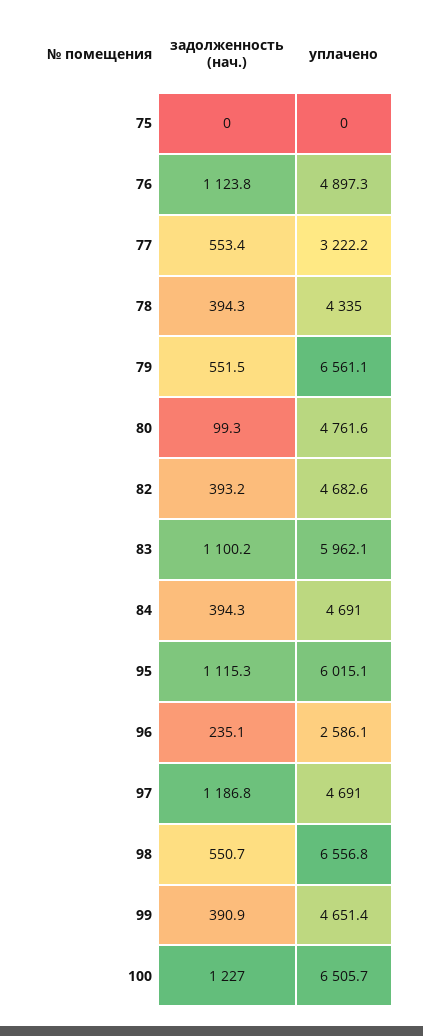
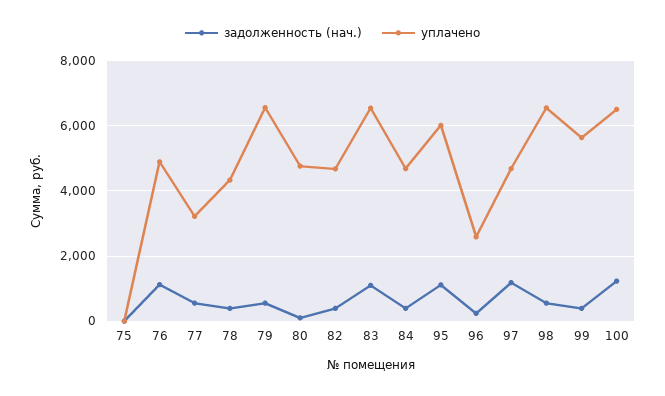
  {
    "задолженность (нач.)": {
      "75": 0,
      "76": 1123.8,
      "77": 553.4,
      "78": 394.3,
      "79": 551.5,
      "80": 99.3,
      "82": 393.2,
      "83": 1100.2,
      "84": 394.3,
      "95": 1115.3,
      "96": 235.1,
      "97": 1186.8,
      "98": 550.7,
      "99": 390.9,
      "100": 1227
    },
    "уплачено": {
      "75": 0,
      "76": 4897.3,
      "77": 3222.2,
      "78": 4335,
      "79": 6561.1,
      "80": 4761.6,
      "82": 4682.6,
-     "83": 5962.1,
+     "83": 6600,
      "84": 4691,
      "95": 6015.1,
      "96": 2586.1,
      "97": 4691,
      "98": 6556.8,
-     "99": 4651.4,
+     "99": 5600,
      "100": 6505.7
    }
  }

